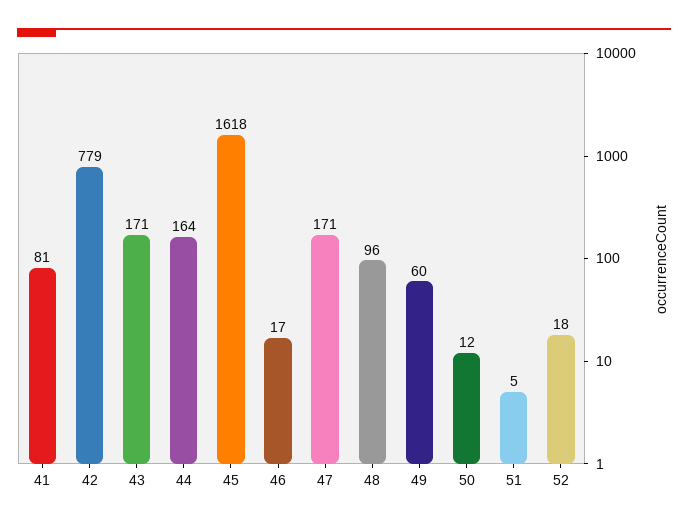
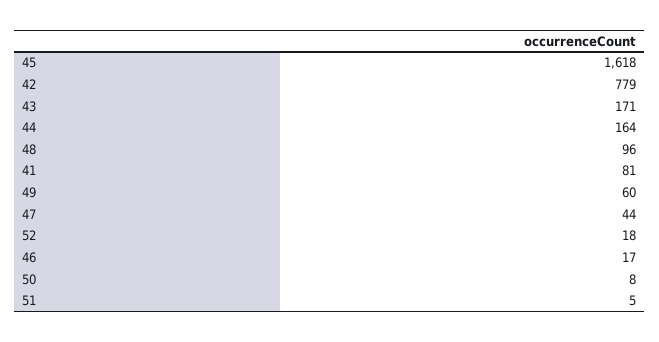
  {
    "41": 81,
    "42": 779,
    "43": 171,
    "44": 164,
    "45": 1618,
    "46": 17,
-   "47": 171,
+   "47": 44,
    "48": 96,
    "49": 60,
-   "50": 12,
+   "50": 8,
    "51": 5,
    "52": 18
  }

